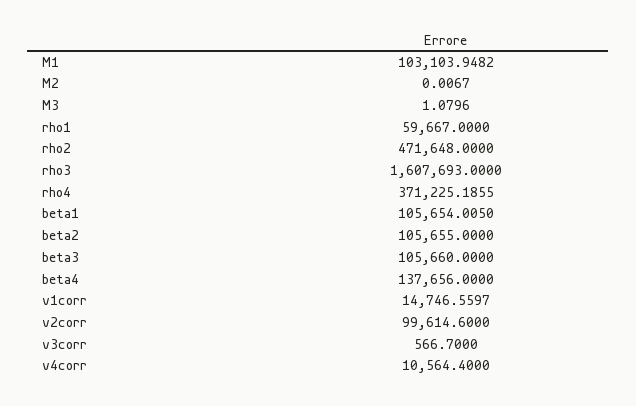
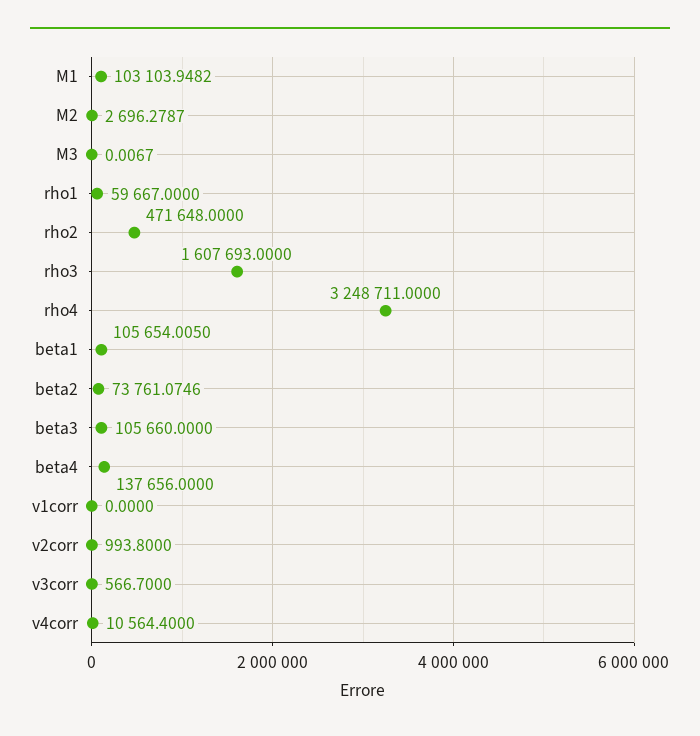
  {
    "M1": 103103.9482,
-   "M2": 0.0067,
+   "M2": 2696.2787,
-   "M3": 1.0796,
+   "M3": 0.0067,
    "rho1": 59667,
    "rho2": 471648,
    "rho3": 1607693,
-   "rho4": 371225.1855,
+   "rho4": 3248711,
    "beta1": 105654.005,
-   "beta2": 105655,
+   "beta2": 73761.0746,
    "beta3": 105660,
    "beta4": 137656,
-   "v1corr": 14746.5597,
+   "v1corr": 0,
-   "v2corr": 99614.6,
+   "v2corr": 993.8,
    "v3corr": 566.7,
    "v4corr": 10564.4
  }

